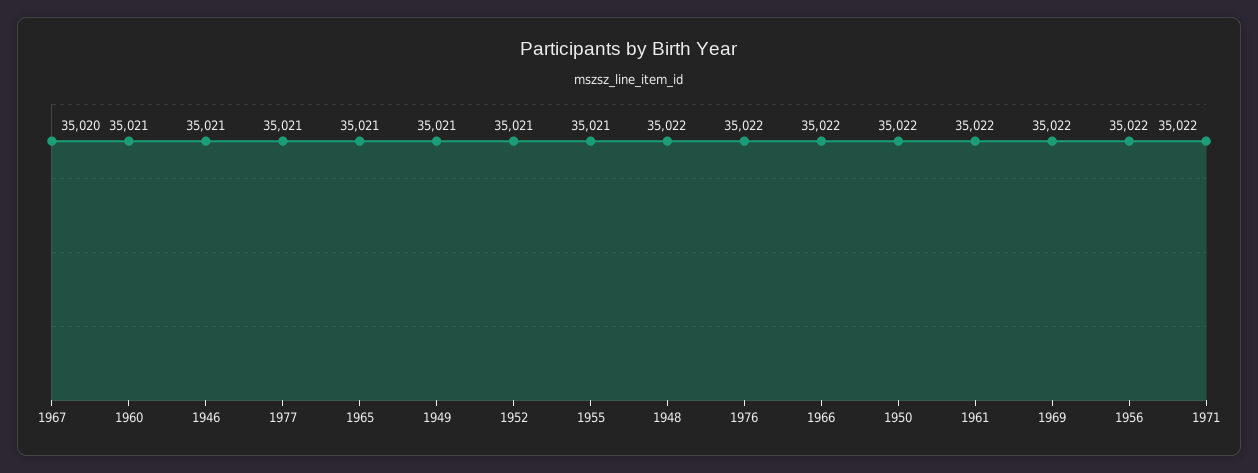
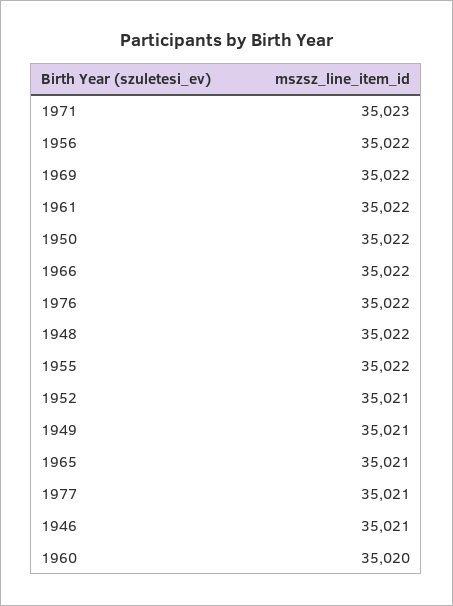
  {
-   "1967": 35020,
-   "1960": 35021,
+   "1960": 35020,
    "1946": 35021,
    "1977": 35021,
    "1965": 35021,
    "1949": 35021,
    "1952": 35021,
-   "1955": 35021,
+   "1955": 35022,
    "1948": 35022,
    "1976": 35022,
    "1966": 35022,
    "1950": 35022,
    "1961": 35022,
    "1969": 35022,
    "1956": 35022,
-   "1971": 35022
+   "1971": 35023
  }

